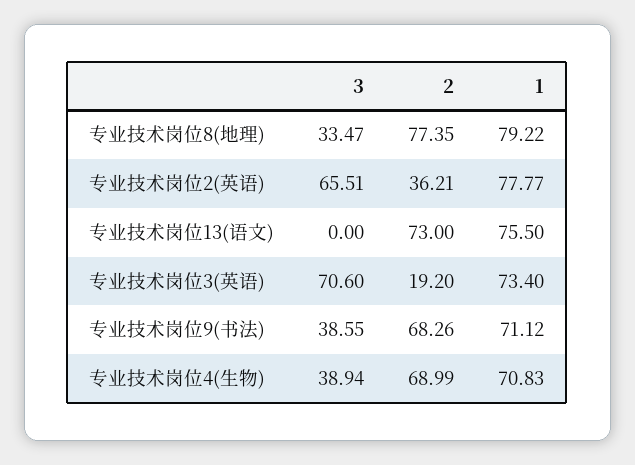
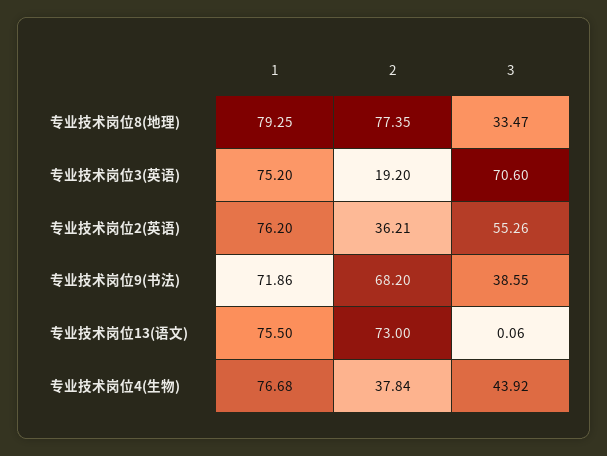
  {
    "3": {
      "专业技术岗位8(地理)": 33.47,
-     "专业技术岗位2(英语)": 65.51,
+     "专业技术岗位2(英语)": 55.26,
-     "专业技术岗位13(语文)": 0,
+     "专业技术岗位13(语文)": 0.06,
      "专业技术岗位3(英语)": 70.6,
      "专业技术岗位9(书法)": 38.55,
-     "专业技术岗位4(生物)": 38.94
+     "专业技术岗位4(生物)": 43.92
    },
    "2": {
      "专业技术岗位8(地理)": 77.35,
      "专业技术岗位2(英语)": 36.21,
      "专业技术岗位13(语文)": 73,
      "专业技术岗位3(英语)": 19.2,
-     "专业技术岗位9(书法)": 68.26,
+     "专业技术岗位9(书法)": 68.2,
-     "专业技术岗位4(生物)": 68.99
+     "专业技术岗位4(生物)": 37.84
    },
    "1": {
-     "专业技术岗位8(地理)": 79.22,
+     "专业技术岗位8(地理)": 79.25,
-     "专业技术岗位2(英语)": 77.77,
+     "专业技术岗位2(英语)": 76.2,
      "专业技术岗位13(语文)": 75.5,
-     "专业技术岗位3(英语)": 73.4,
+     "专业技术岗位3(英语)": 75.2,
-     "专业技术岗位9(书法)": 71.12,
+     "专业技术岗位9(书法)": 71.86,
-     "专业技术岗位4(生物)": 70.83
+     "专业技术岗位4(生物)": 76.68
    }
  }

